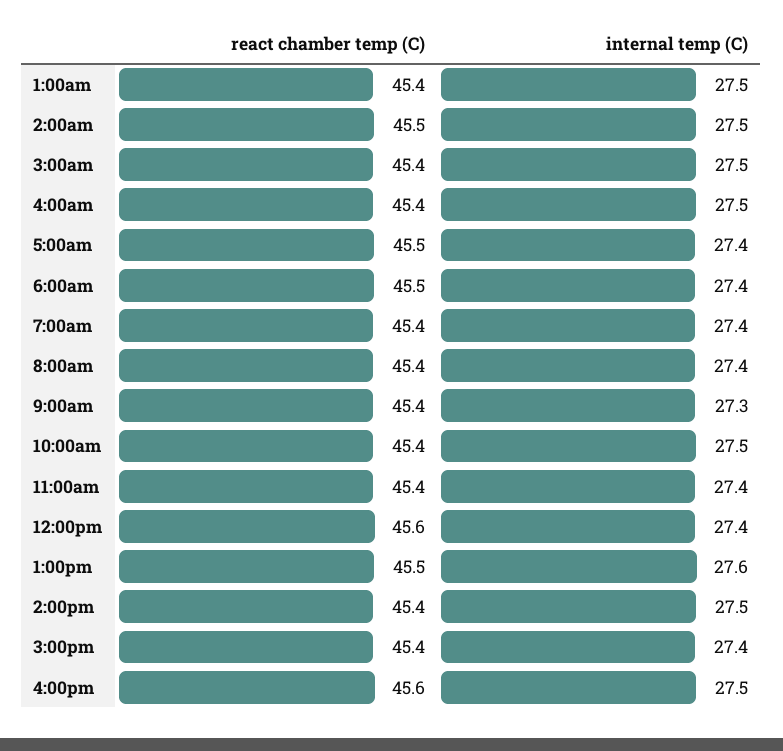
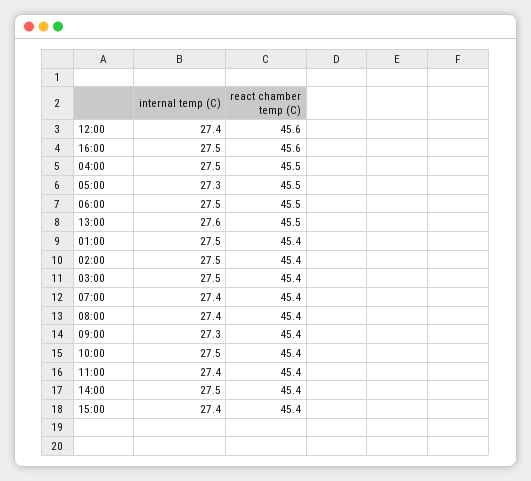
  {
    "react chamber temp (C)": {
      "1:00am": 45.4,
-     "2:00am": 45.5,
+     "2:00am": 45.4,
      "3:00am": 45.4,
-     "4:00am": 45.4,
+     "4:00am": 45.5,
      "5:00am": 45.5,
      "6:00am": 45.5,
      "7:00am": 45.4,
      "8:00am": 45.4,
      "9:00am": 45.4,
      "10:00am": 45.4,
      "11:00am": 45.4,
      "12:00pm": 45.6,
      "1:00pm": 45.5,
      "2:00pm": 45.4,
      "3:00pm": 45.4,
      "4:00pm": 45.6
    },
    "internal temp (C)": {
      "1:00am": 27.5,
      "2:00am": 27.5,
      "3:00am": 27.5,
      "4:00am": 27.5,
-     "5:00am": 27.4,
+     "5:00am": 27.3,
-     "6:00am": 27.4,
+     "6:00am": 27.5,
      "7:00am": 27.4,
      "8:00am": 27.4,
      "9:00am": 27.3,
      "10:00am": 27.5,
      "11:00am": 27.4,
      "12:00pm": 27.4,
      "1:00pm": 27.6,
      "2:00pm": 27.5,
      "3:00pm": 27.4,
      "4:00pm": 27.5
    }
  }

